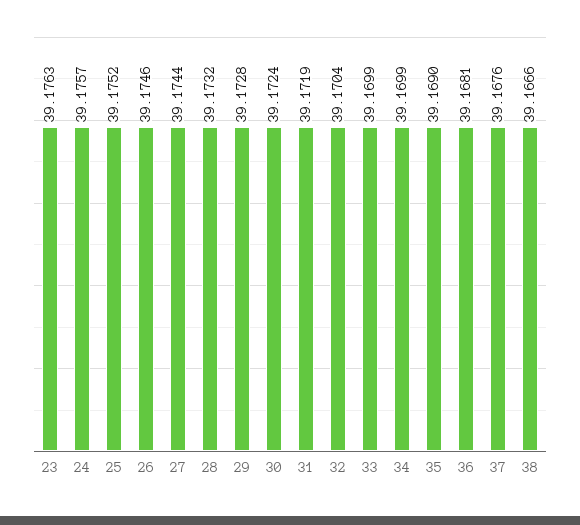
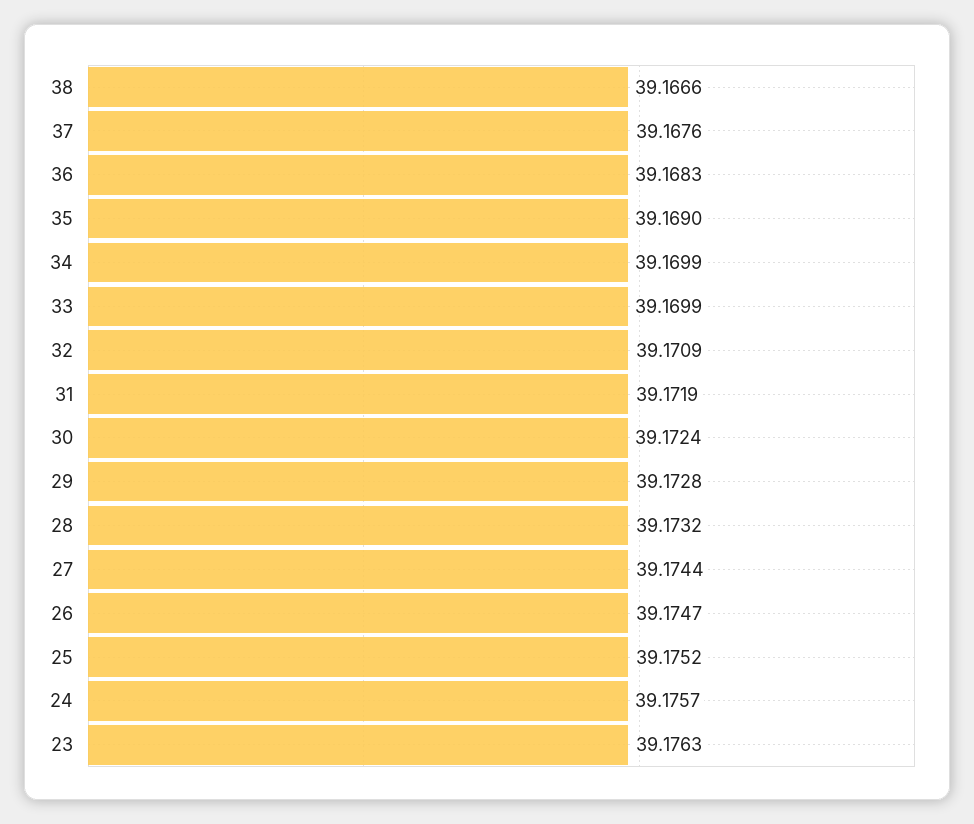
  {
    "23": 39.1763,
    "24": 39.1757,
    "25": 39.1752,
-   "26": 39.1746,
+   "26": 39.1747,
    "27": 39.1744,
    "28": 39.1732,
    "29": 39.1728,
    "30": 39.1724,
    "31": 39.1719,
-   "32": 39.1704,
+   "32": 39.1709,
    "33": 39.1699,
    "34": 39.1699,
    "35": 39.169,
-   "36": 39.1681,
+   "36": 39.1683,
    "37": 39.1676,
    "38": 39.1666
  }

